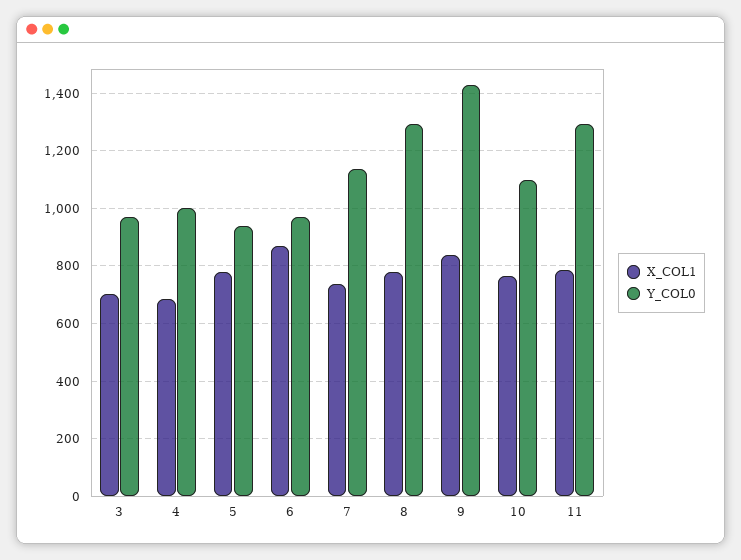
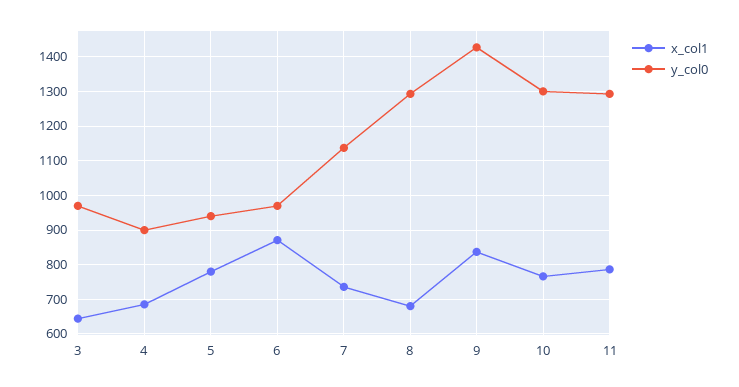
  {
    "X_COL1": {
-     "3": 700,
+     "3": 640,
      "4": 680,
      "5": 780,
      "6": 880,
      "7": 740,
-     "8": 775,
+     "8": 680,
      "9": 840,
      "10": 760,
      "11": 780
    },
    "Y_COL0": {
      "3": 980,
-     "4": 1000,
+     "4": 900,
      "5": 940,
      "6": 980,
      "7": 1140,
      "8": 1300,
      "9": 1420,
-     "10": 1100,
+     "10": 1300,
      "11": 1300
    }
  }

